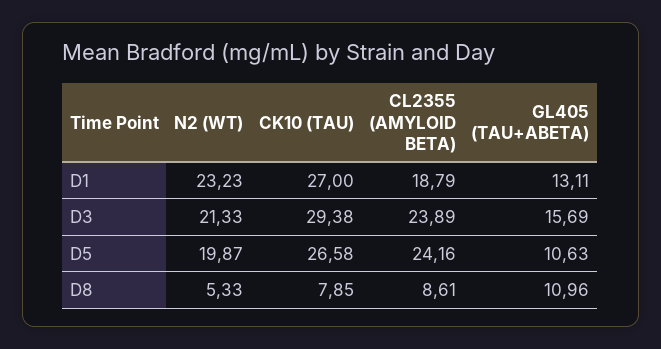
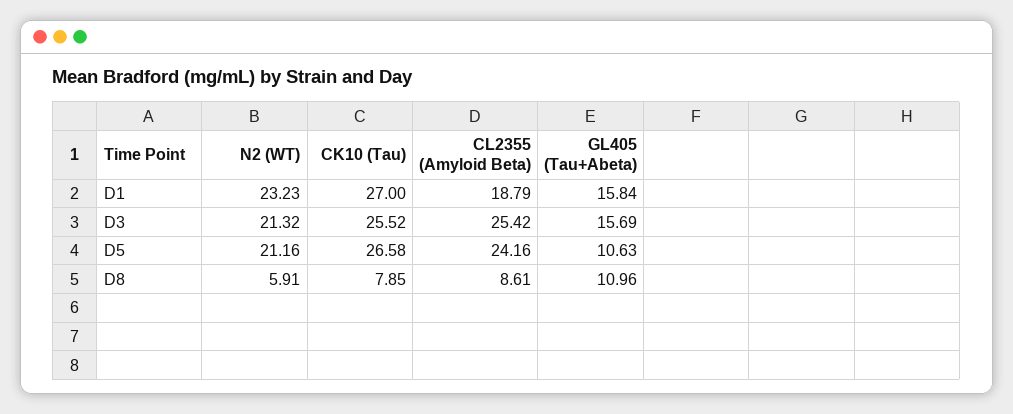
  {
    "N2 (WT)": {
      "D1": 23.23,
-     "D3": 21.33,
+     "D3": 21.32,
-     "D5": 19.87,
+     "D5": 21.16,
-     "D8": 5.33
+     "D8": 5.91
    },
    "CK10 (TAU)": {
      "D1": 27,
-     "D3": 29.38,
+     "D3": 25.52,
      "D5": 26.58,
      "D8": 7.85
    },
    "CL2355 (AMYLOID BETA)": {
      "D1": 18.79,
-     "D3": 23.89,
+     "D3": 25.42,
      "D5": 24.16,
      "D8": 8.61
    },
    "GL405 (TAU+ABETA)": {
-     "D1": 13.11,
+     "D1": 15.84,
      "D3": 15.69,
      "D5": 10.63,
      "D8": 10.96
    }
  }

